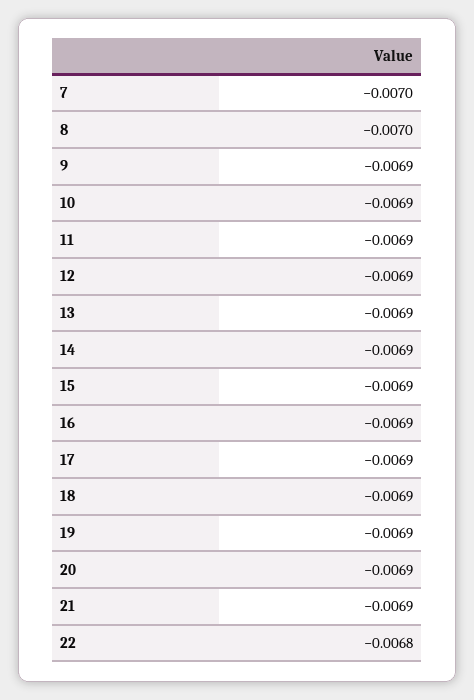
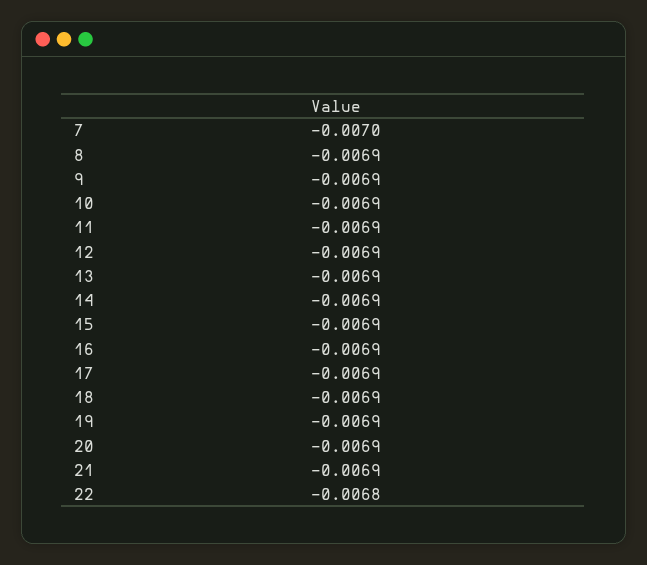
  {
    "7": -0.007,
-   "8": -0.007,
+   "8": -0.0069,
    "9": -0.0069,
    "10": -0.0069,
    "11": -0.0069,
    "12": -0.0069,
    "13": -0.0069,
    "14": -0.0069,
    "15": -0.0069,
    "16": -0.0069,
    "17": -0.0069,
    "18": -0.0069,
    "19": -0.0069,
    "20": -0.0069,
    "21": -0.0069,
    "22": -0.0068
  }

